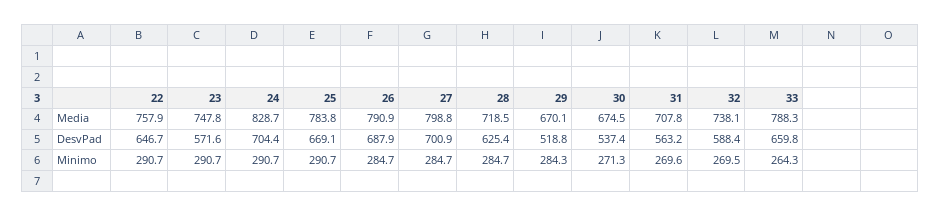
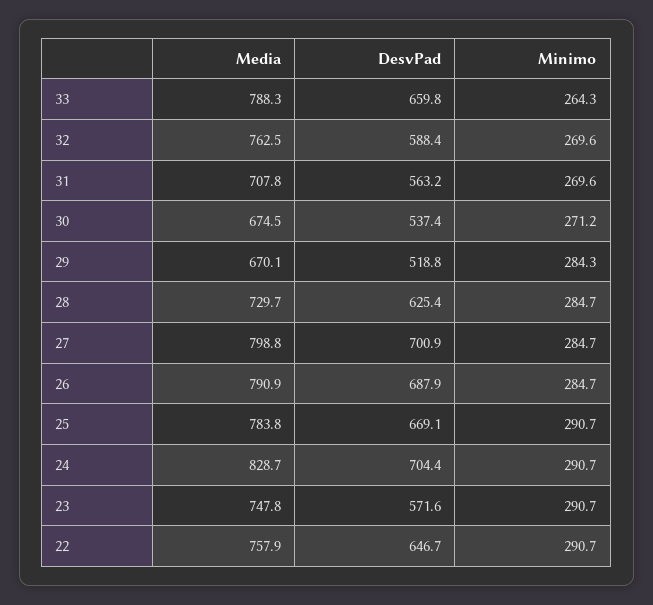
  {
    "22": {
      "Media": 757.9,
      "DesvPad": 646.7,
      "Minimo": 290.7
    },
    "23": {
      "Media": 747.8,
      "DesvPad": 571.6,
      "Minimo": 290.7
    },
    "24": {
      "Media": 828.7,
      "DesvPad": 704.4,
      "Minimo": 290.7
    },
    "25": {
      "Media": 783.8,
      "DesvPad": 669.1,
      "Minimo": 290.7
    },
    "26": {
      "Media": 790.9,
      "DesvPad": 687.9,
      "Minimo": 284.7
    },
    "27": {
      "Media": 798.8,
      "DesvPad": 700.9,
      "Minimo": 284.7
    },
    "28": {
-     "Media": 718.5,
+     "Media": 729.7,
      "DesvPad": 625.4,
      "Minimo": 284.7
    },
    "29": {
      "Media": 670.1,
      "DesvPad": 518.8,
      "Minimo": 284.3
    },
    "30": {
      "Media": 674.5,
      "DesvPad": 537.4,
-     "Minimo": 271.3
+     "Minimo": 271.2
    },
    "31": {
      "Media": 707.8,
      "DesvPad": 563.2,
      "Minimo": 269.6
    },
    "32": {
-     "Media": 738.1,
+     "Media": 762.5,
      "DesvPad": 588.4,
-     "Minimo": 269.5
+     "Minimo": 269.6
    },
    "33": {
      "Media": 788.3,
      "DesvPad": 659.8,
      "Minimo": 264.3
    }
  }

